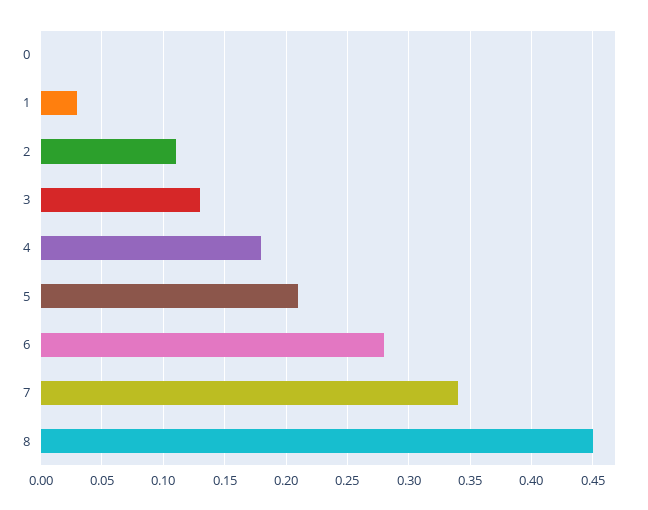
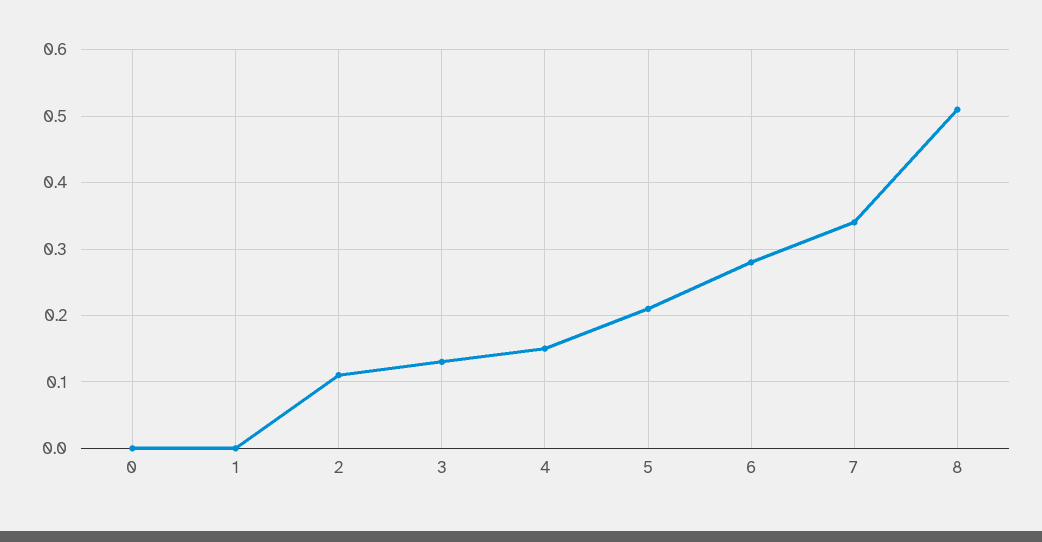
  {
    "0": 0,
-   "1": 0.03,
+   "1": 0,
    "2": 0.11,
    "3": 0.13,
-   "4": 0.18,
+   "4": 0.15,
    "5": 0.21,
    "6": 0.28,
    "7": 0.34,
-   "8": 0.45
+   "8": 0.51
  }

